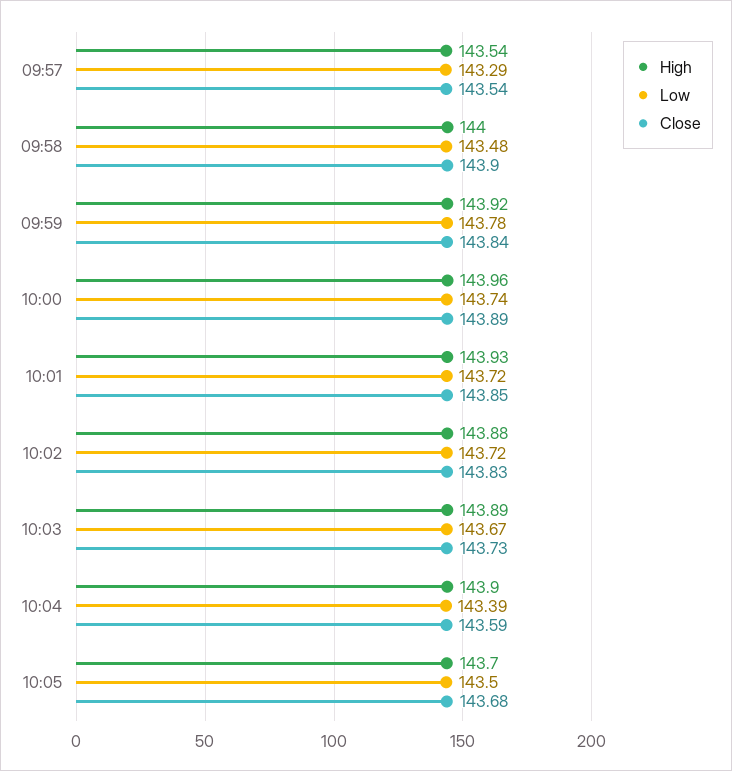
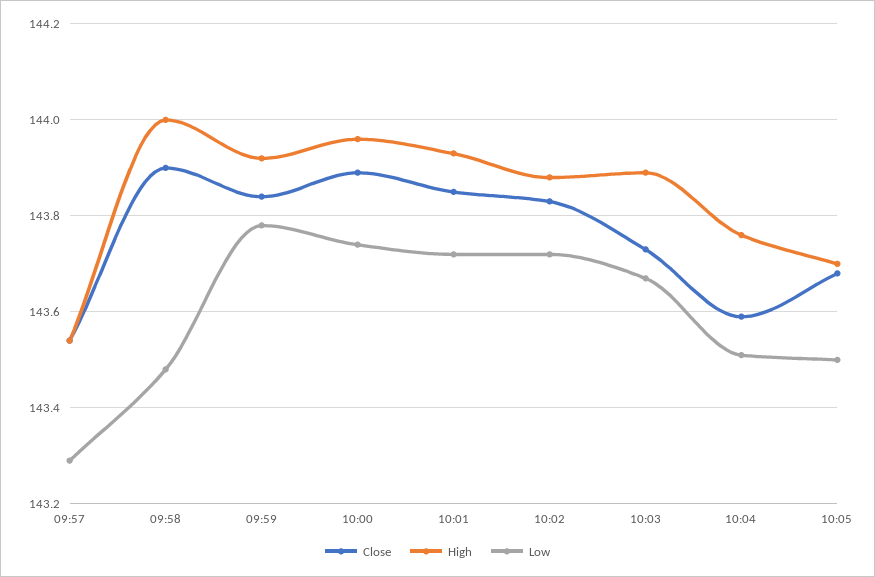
  {
    "High": {
      "09:57": 143.54,
      "09:58": 144,
      "09:59": 143.92,
      "10:00": 143.96,
      "10:01": 143.93,
      "10:02": 143.88,
      "10:03": 143.89,
-     "10:04": 143.9,
+     "10:04": 143.75,
      "10:05": 143.7
    },
    "Low": {
      "09:57": 143.29,
      "09:58": 143.48,
      "09:59": 143.78,
      "10:00": 143.74,
      "10:01": 143.72,
      "10:02": 143.72,
      "10:03": 143.67,
-     "10:04": 143.39,
+     "10:04": 143.5,
      "10:05": 143.5
    },
    "Close": {
      "09:57": 143.54,
      "09:58": 143.9,
      "09:59": 143.84,
      "10:00": 143.89,
      "10:01": 143.85,
      "10:02": 143.83,
      "10:03": 143.73,
      "10:04": 143.59,
      "10:05": 143.68
    }
  }

